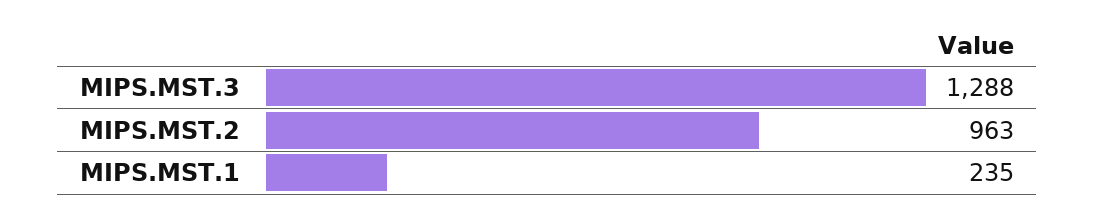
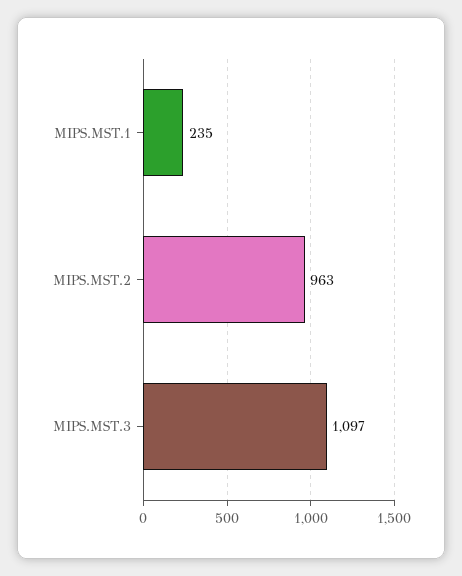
  {
-   "MIPS.MST.3": 1288,
+   "MIPS.MST.3": 1097,
    "MIPS.MST.2": 963,
    "MIPS.MST.1": 235
  }

